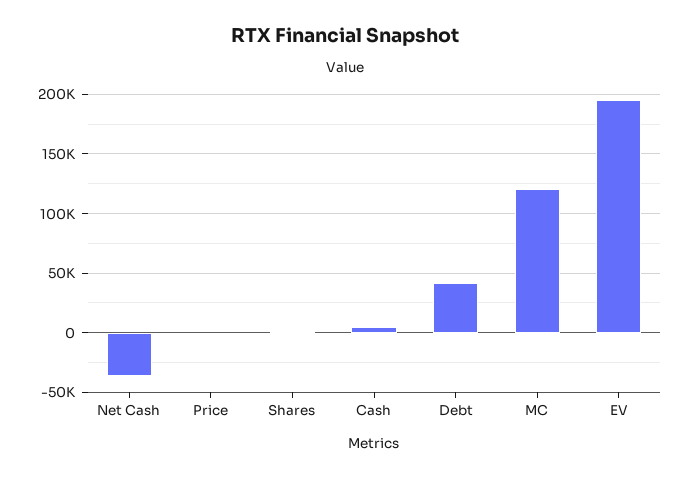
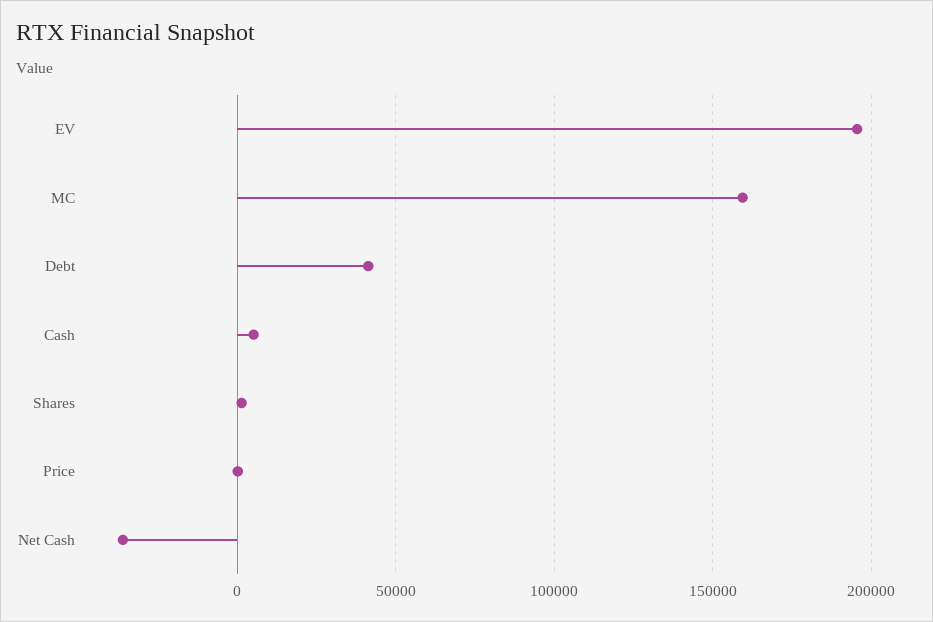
  {
    "Net Cash": -35000,
    "Price": 0,
    "Shares": 0,
    "Cash": 5000,
    "Debt": 40000,
-   "MC": 120000,
+   "MC": 160000,
    "EV": 195000
  }

